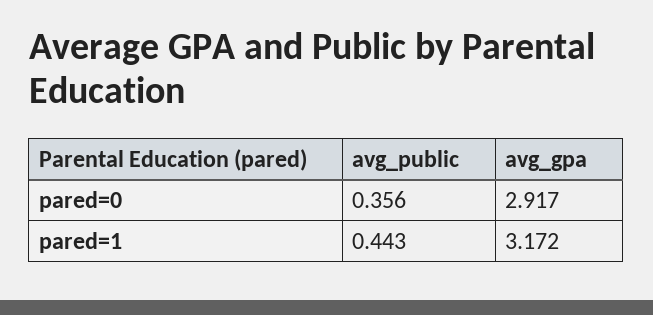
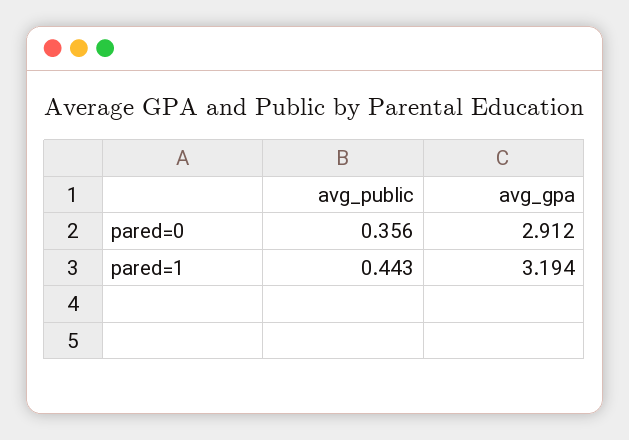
  {
    "avg_public": {
      "pared=0": 0.356,
      "pared=1": 0.443
    },
    "avg_gpa": {
-     "pared=0": 2.917,
+     "pared=0": 2.912,
-     "pared=1": 3.172
+     "pared=1": 3.194
    }
  }

